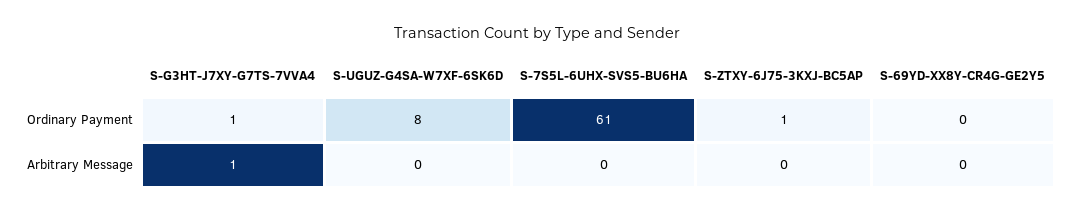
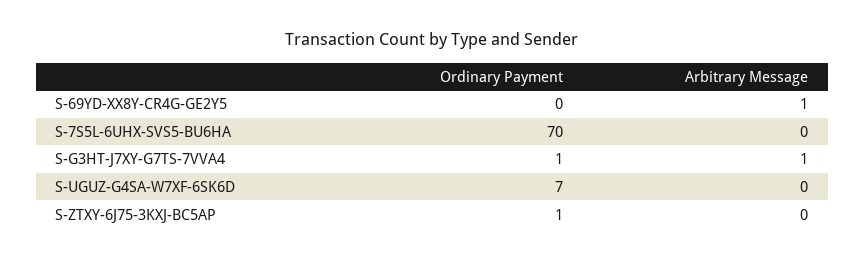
  {
    "S-G3HT-J7XY-G7TS-7VVA4": {
      "Ordinary Payment": 1,
      "Arbitrary Message": 1
    },
    "S-UGUZ-G4SA-W7XF-6SK6D": {
-     "Ordinary Payment": 8,
+     "Ordinary Payment": 7,
      "Arbitrary Message": 0
    },
    "S-7S5L-6UHX-SVS5-BU6HA": {
-     "Ordinary Payment": 61,
+     "Ordinary Payment": 70,
      "Arbitrary Message": 0
    },
    "S-ZTXY-6J75-3KXJ-BC5AP": {
      "Ordinary Payment": 1,
      "Arbitrary Message": 0
    },
    "S-69YD-XX8Y-CR4G-GE2Y5": {
      "Ordinary Payment": 0,
-     "Arbitrary Message": 0
+     "Arbitrary Message": 1
    }
  }

